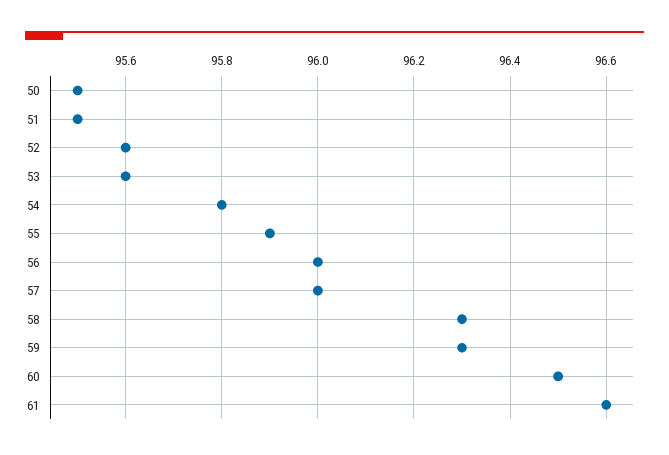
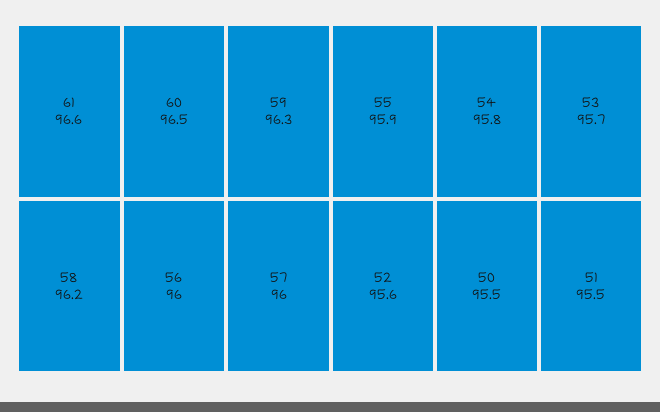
  {
    "50": 95.5,
    "51": 95.5,
    "52": 95.6,
-   "53": 95.6,
+   "53": 95.7,
    "54": 95.8,
    "55": 95.9,
    "56": 96,
    "57": 96,
-   "58": 96.3,
+   "58": 96.2,
    "59": 96.3,
    "60": 96.5,
    "61": 96.6
  }

